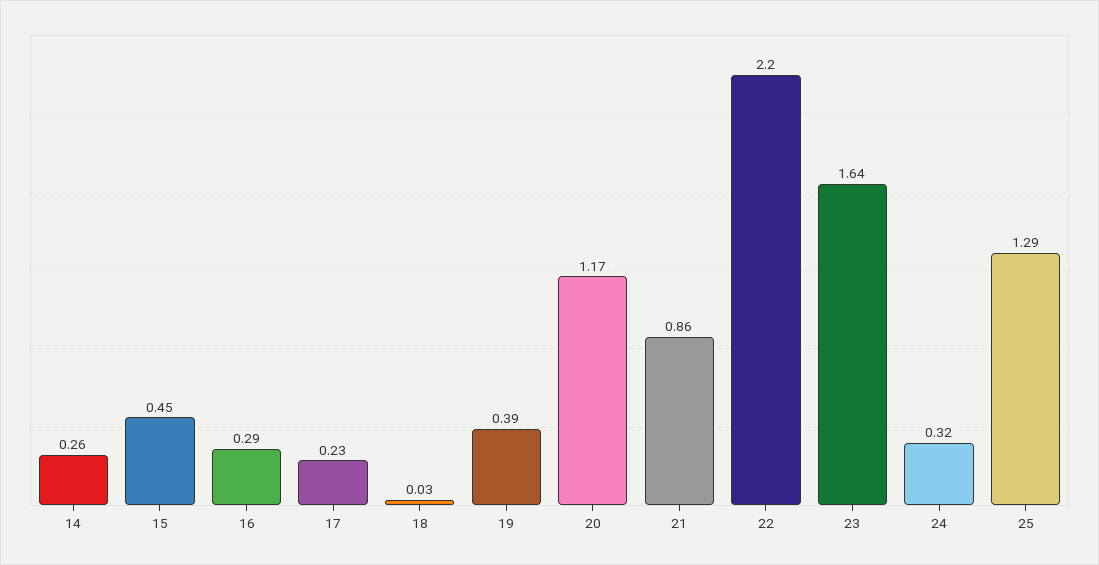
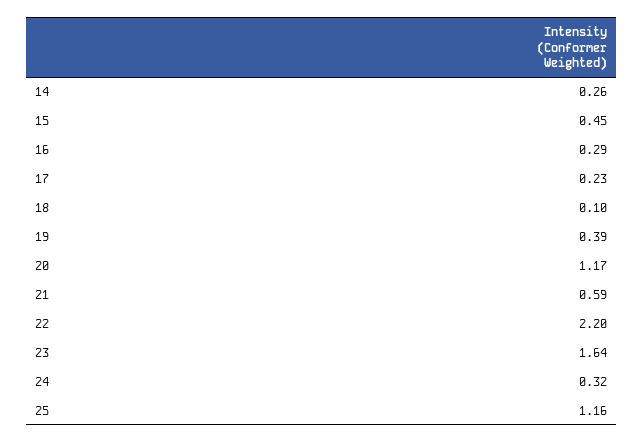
  {
    "14": 0.26,
    "15": 0.45,
    "16": 0.29,
    "17": 0.23,
-   "18": 0.03,
+   "18": 0.1,
    "19": 0.39,
    "20": 1.17,
-   "21": 0.86,
+   "21": 0.59,
    "22": 2.2,
    "23": 1.64,
    "24": 0.32,
-   "25": 1.29
+   "25": 1.16
  }

